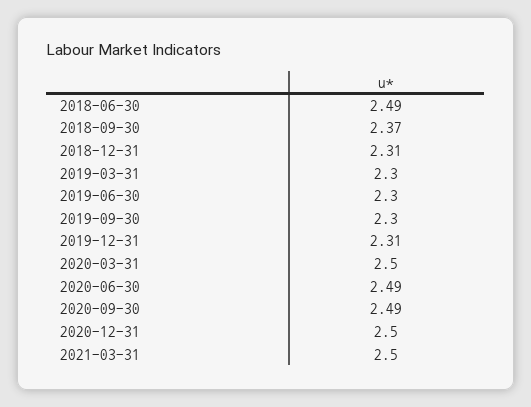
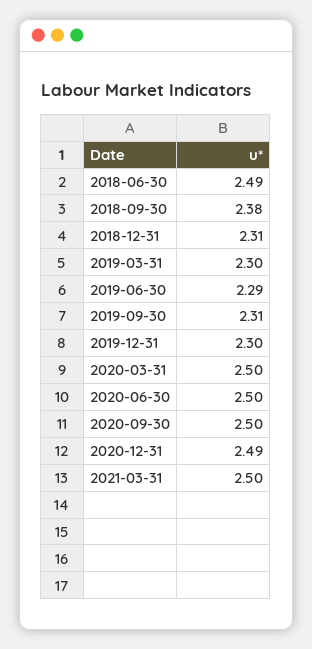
  {
    "2018-06-30": 2.49,
-   "2018-09-30": 2.37,
+   "2018-09-30": 2.38,
    "2018-12-31": 2.31,
    "2019-03-31": 2.3,
-   "2019-06-30": 2.3,
+   "2019-06-30": 2.29,
-   "2019-09-30": 2.3,
+   "2019-09-30": 2.31,
-   "2019-12-31": 2.31,
+   "2019-12-31": 2.3,
    "2020-03-31": 2.5,
-   "2020-06-30": 2.49,
+   "2020-06-30": 2.5,
-   "2020-09-30": 2.49,
+   "2020-09-30": 2.5,
-   "2020-12-31": 2.5,
+   "2020-12-31": 2.49,
    "2021-03-31": 2.5
  }

